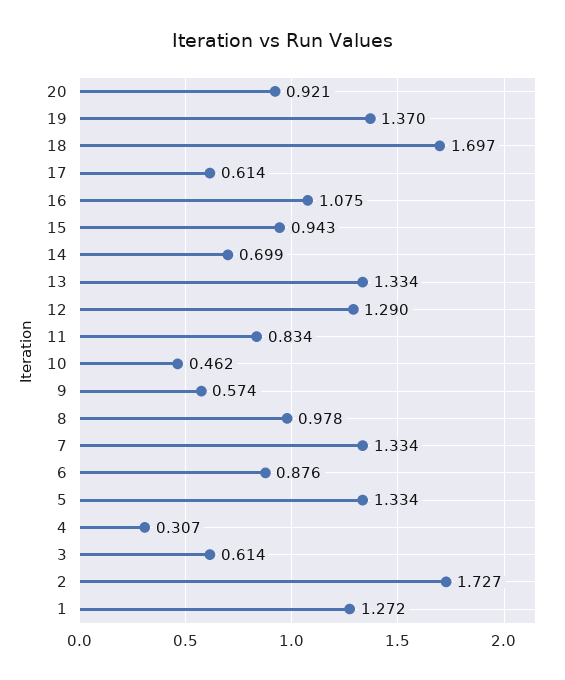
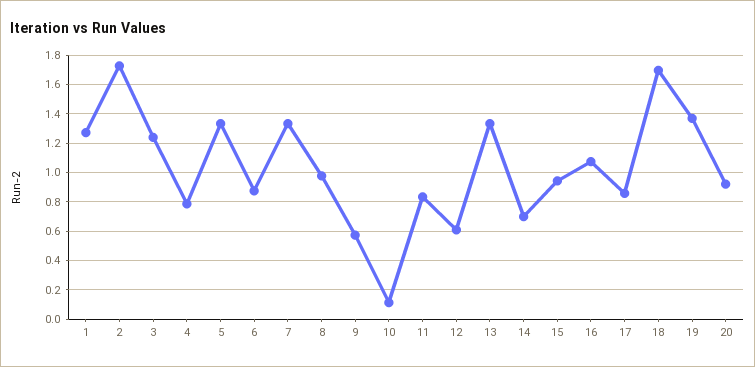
  {
    "20": 0.921,
    "19": 1.37,
    "18": 1.697,
-   "17": 0.614,
+   "17": 0.85,
    "16": 1.075,
    "15": 0.943,
    "14": 0.699,
    "13": 1.334,
-   "12": 1.29,
+   "12": 0.6,
    "11": 0.834,
-   "10": 0.462,
+   "10": 0.1,
    "9": 0.574,
    "8": 0.978,
    "7": 1.334,
    "6": 0.876,
    "5": 1.334,
-   "4": 0.307,
+   "4": 0.8,
-   "3": 0.614,
+   "3": 1.25,
    "2": 1.727,
    "1": 1.272
  }

